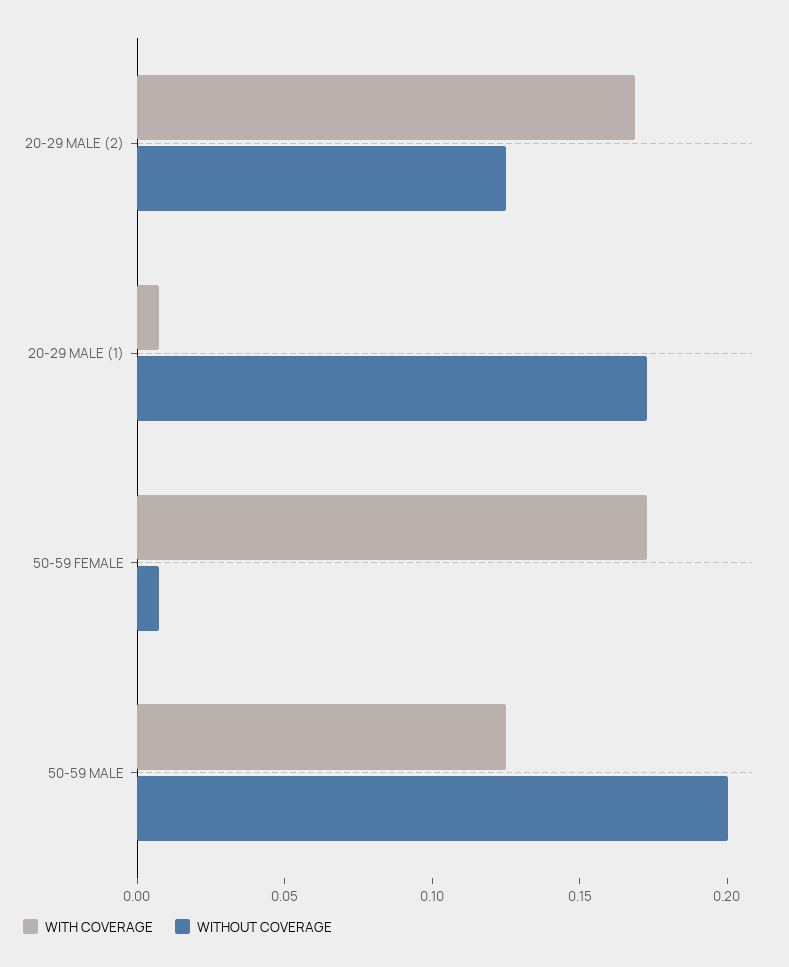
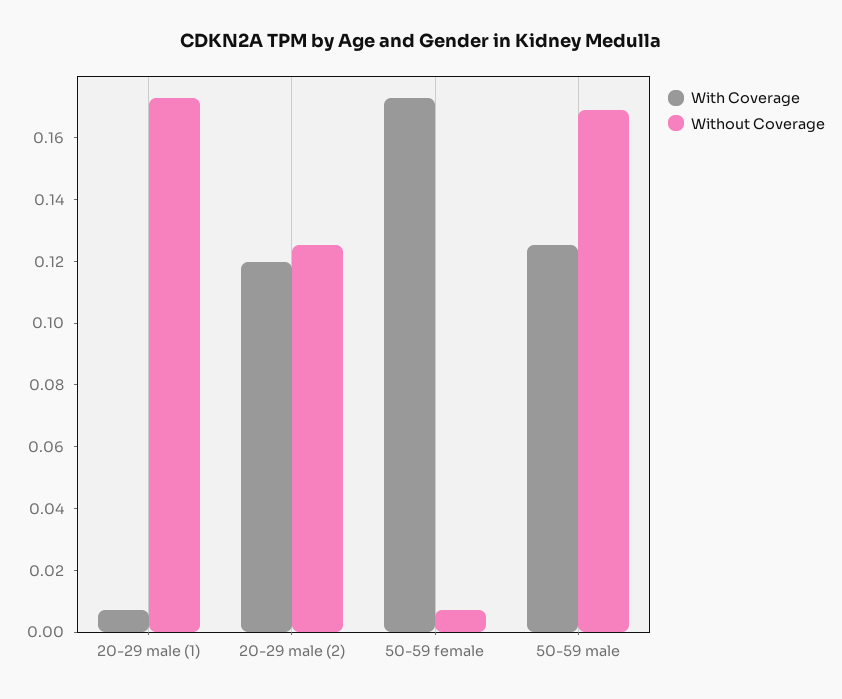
  {
    "WITH COVERAGE": {
-     "20-29 MALE (2)": 0.17,
+     "20-29 MALE (2)": 0.12,
      "20-29 MALE (1)": 0.005,
      "50-59 FEMALE": 0.175,
      "50-59 MALE": 0.125
    },
    "WITHOUT COVERAGE": {
      "20-29 MALE (2)": 0.125,
      "20-29 MALE (1)": 0.175,
      "50-59 FEMALE": 0.005,
-     "50-59 MALE": 0.2
+     "50-59 MALE": 0.17
    }
  }

